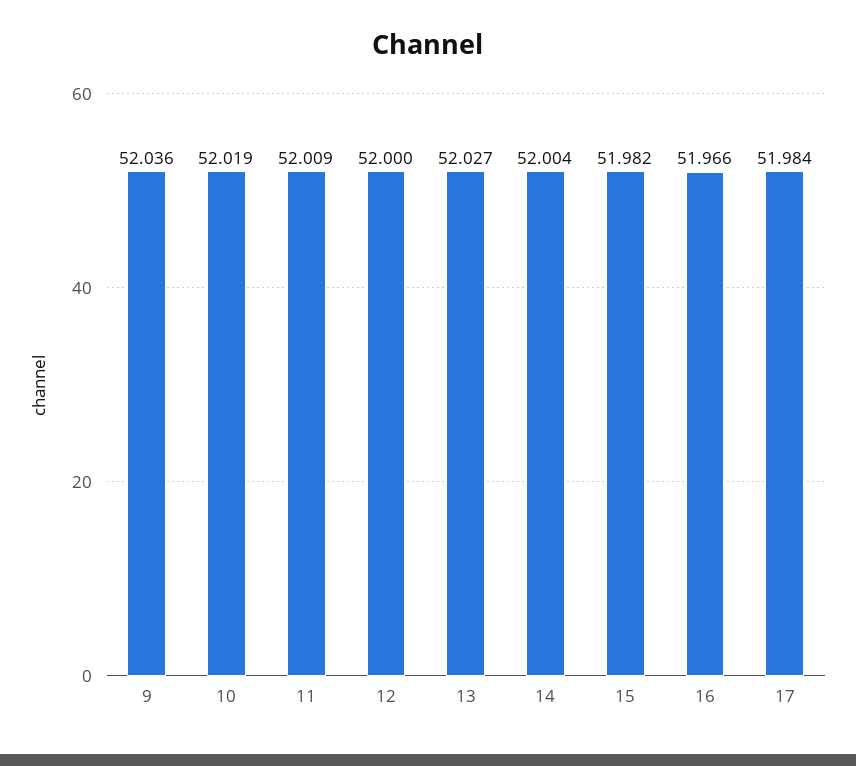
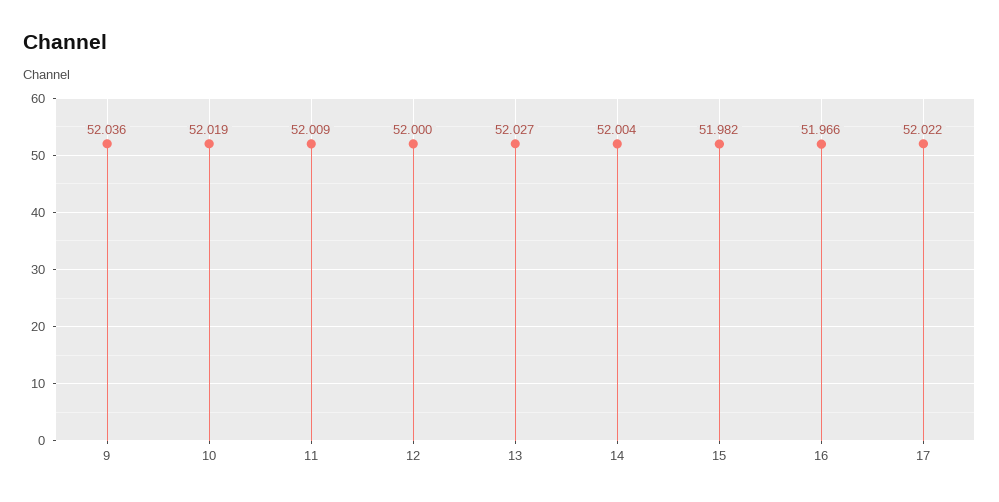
  {
    "9": 52.036,
    "10": 52.019,
    "11": 52.009,
    "12": 52,
    "13": 52.027,
    "14": 52.004,
    "15": 51.982,
    "16": 51.966,
-   "17": 51.984
+   "17": 52.022
  }

